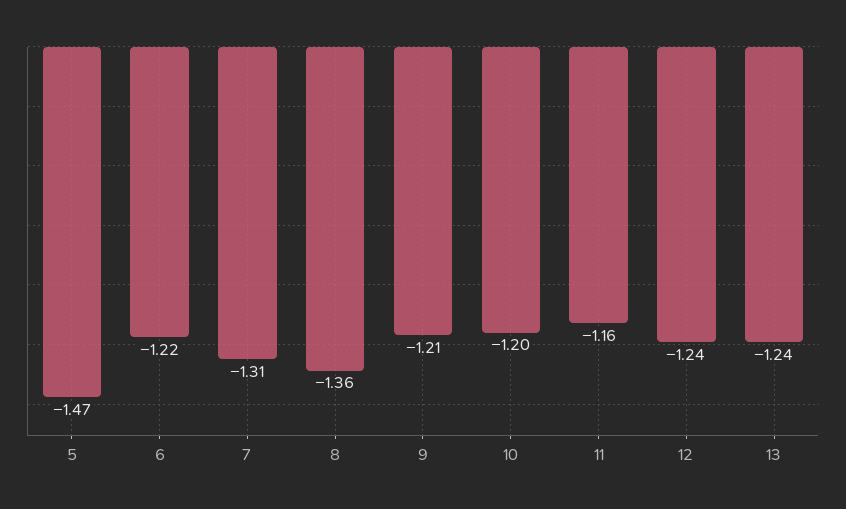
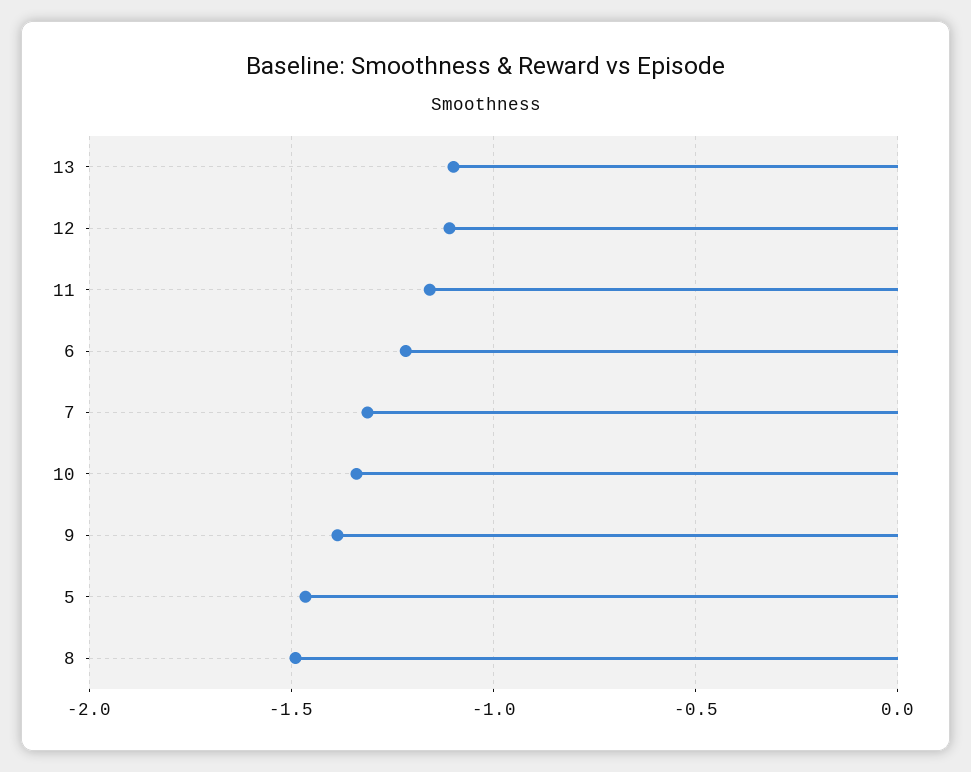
  {
    "5": -1.47,
    "6": -1.22,
    "7": -1.31,
-   "8": -1.36,
+   "8": -1.5,
-   "9": -1.21,
+   "9": -1.4,
-   "10": -1.2,
+   "10": -1.35,
    "11": -1.16,
-   "12": -1.24,
+   "12": -1.1,
-   "13": -1.24
+   "13": -1.1
  }

